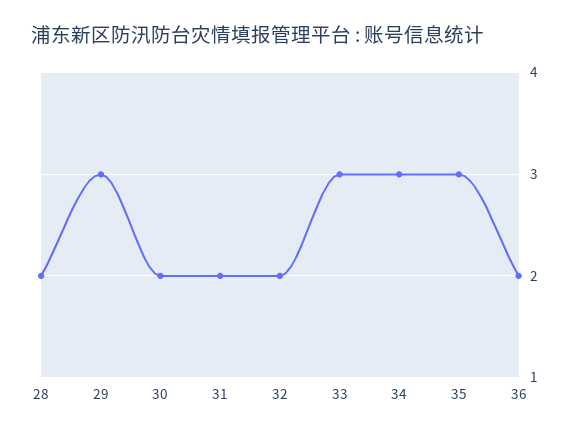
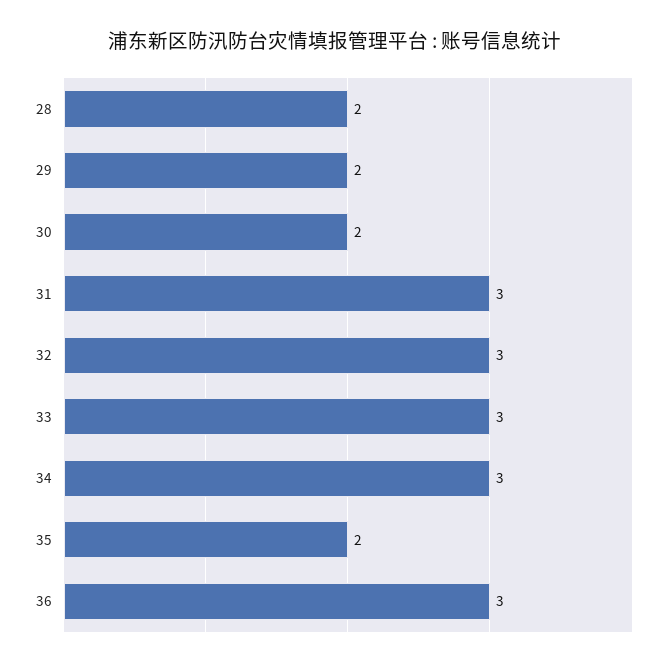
  {
    "28": 2,
-   "29": 3,
+   "29": 2,
    "30": 2,
-   "31": 2,
+   "31": 3,
-   "32": 2,
+   "32": 3,
    "33": 3,
    "34": 3,
-   "35": 3,
+   "35": 2,
-   "36": 2
+   "36": 3
  }

